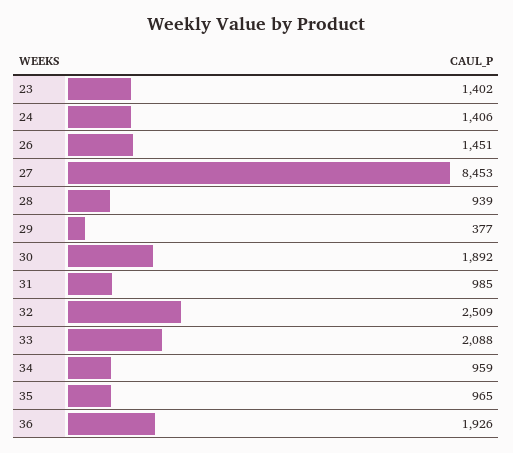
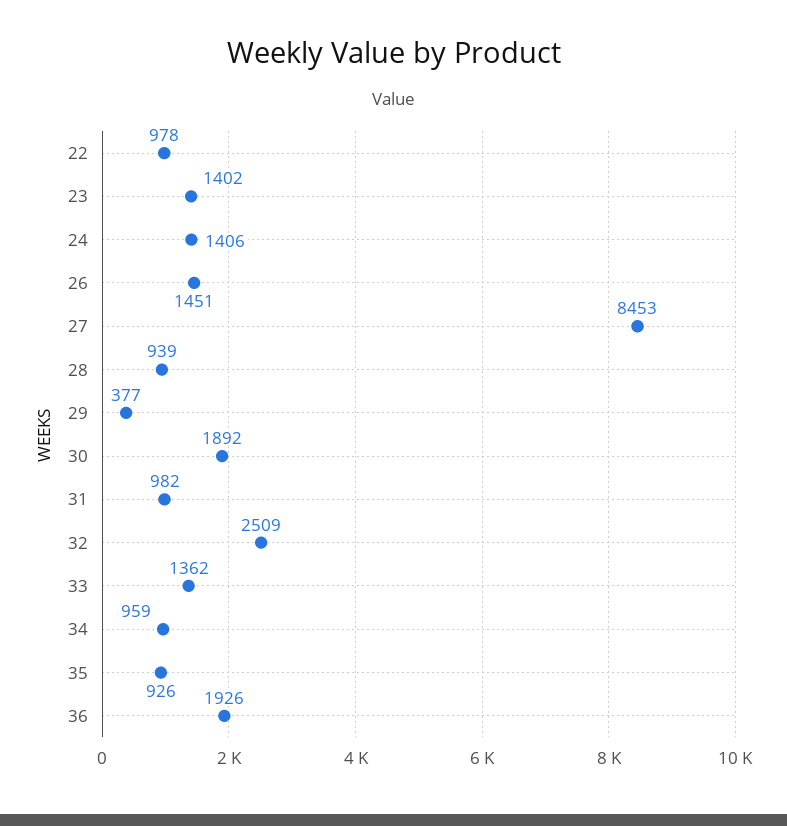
  {
    "23": 1402,
    "24": 1406,
    "26": 1451,
    "27": 8453,
    "28": 939,
    "29": 377,
    "30": 1892,
-   "31": 985,
+   "31": 982,
    "32": 2509,
-   "33": 2088,
+   "33": 1362,
    "34": 959,
-   "35": 965,
+   "35": 926,
-   "36": 1926
+   "36": 1926,
+   "22": 978
  }

